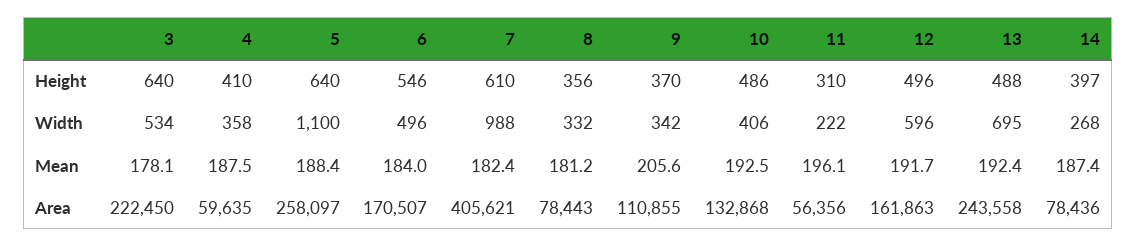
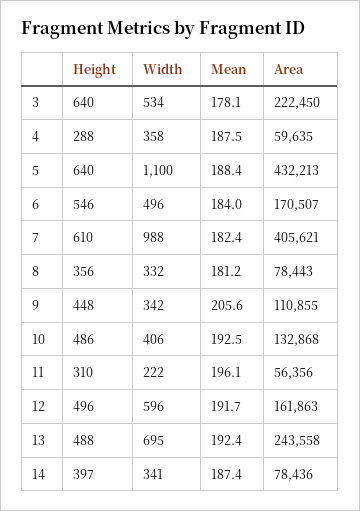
  {
    "3": {
      "Height": 640,
      "Width": 534,
      "Mean": 178.1,
      "Area": 222450
    },
    "4": {
-     "Height": 410,
+     "Height": 288,
      "Width": 358,
      "Mean": 187.5,
      "Area": 59635
    },
    "5": {
      "Height": 640,
      "Width": 1100,
      "Mean": 188.4,
-     "Area": 258097
+     "Area": 432213
    },
    "6": {
      "Height": 546,
      "Width": 496,
      "Mean": 184,
      "Area": 170507
    },
    "7": {
      "Height": 610,
      "Width": 988,
      "Mean": 182.4,
      "Area": 405621
    },
    "8": {
      "Height": 356,
      "Width": 332,
      "Mean": 181.2,
      "Area": 78443
    },
    "9": {
-     "Height": 370,
+     "Height": 448,
      "Width": 342,
      "Mean": 205.6,
      "Area": 110855
    },
    "10": {
      "Height": 486,
      "Width": 406,
      "Mean": 192.5,
      "Area": 132868
    },
    "11": {
      "Height": 310,
      "Width": 222,
      "Mean": 196.1,
      "Area": 56356
    },
    "12": {
      "Height": 496,
      "Width": 596,
      "Mean": 191.7,
      "Area": 161863
    },
    "13": {
      "Height": 488,
      "Width": 695,
      "Mean": 192.4,
      "Area": 243558
    },
    "14": {
      "Height": 397,
-     "Width": 268,
+     "Width": 341,
      "Mean": 187.4,
      "Area": 78436
    }
  }

